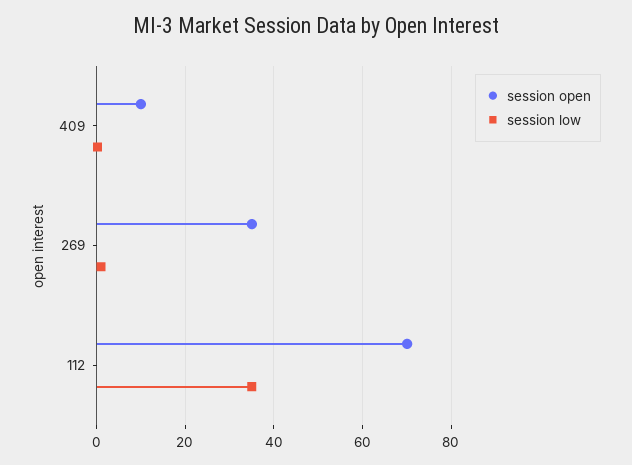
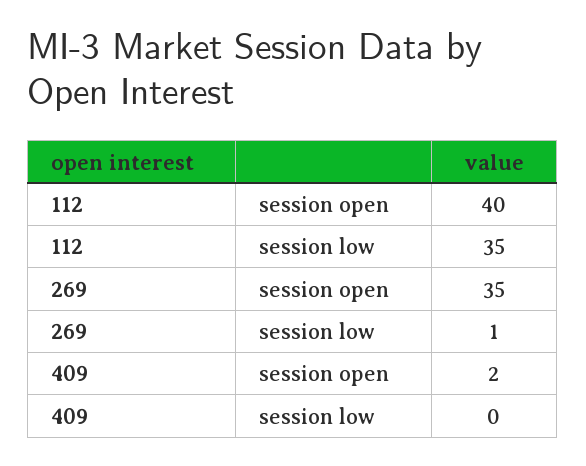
  {
    "session open": {
-     "409": 10,
+     "409": 2,
      "269": 35,
-     "112": 70
+     "112": 40
    },
    "session low": {
      "409": 0,
      "269": 1,
      "112": 35
    }
  }

